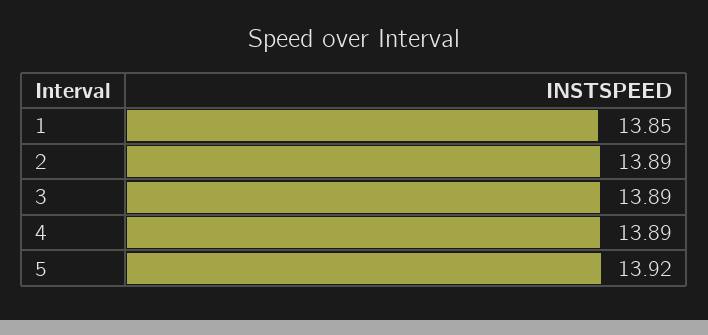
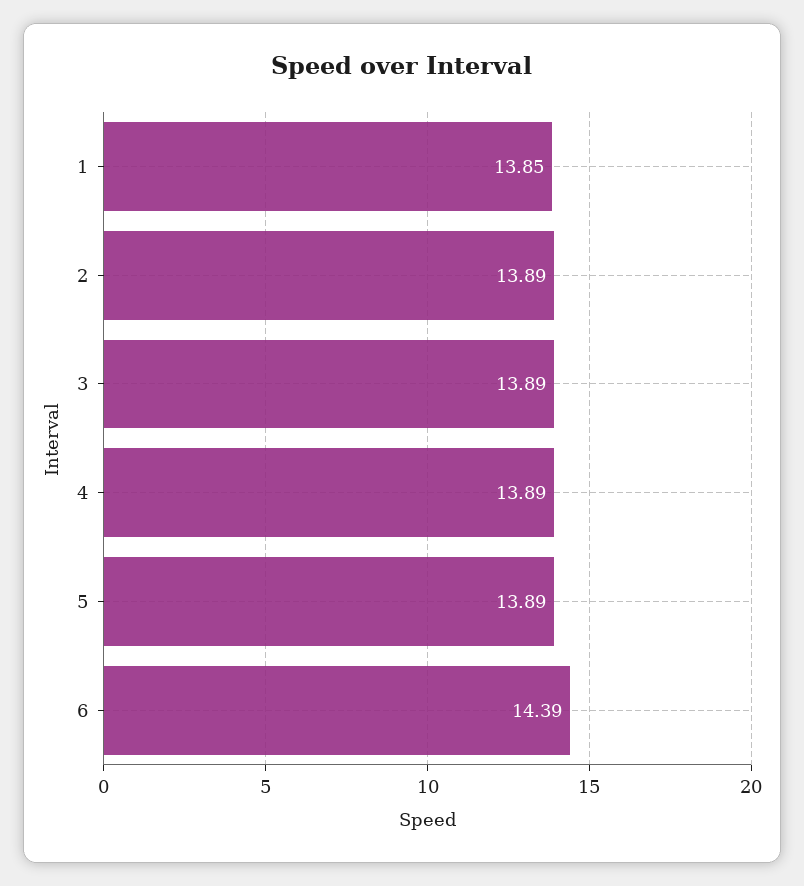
  {
    "1": 13.85,
    "2": 13.89,
    "3": 13.89,
    "4": 13.89,
-   "5": 13.92
+   "5": 13.89,
+   "6": 14.39
  }

